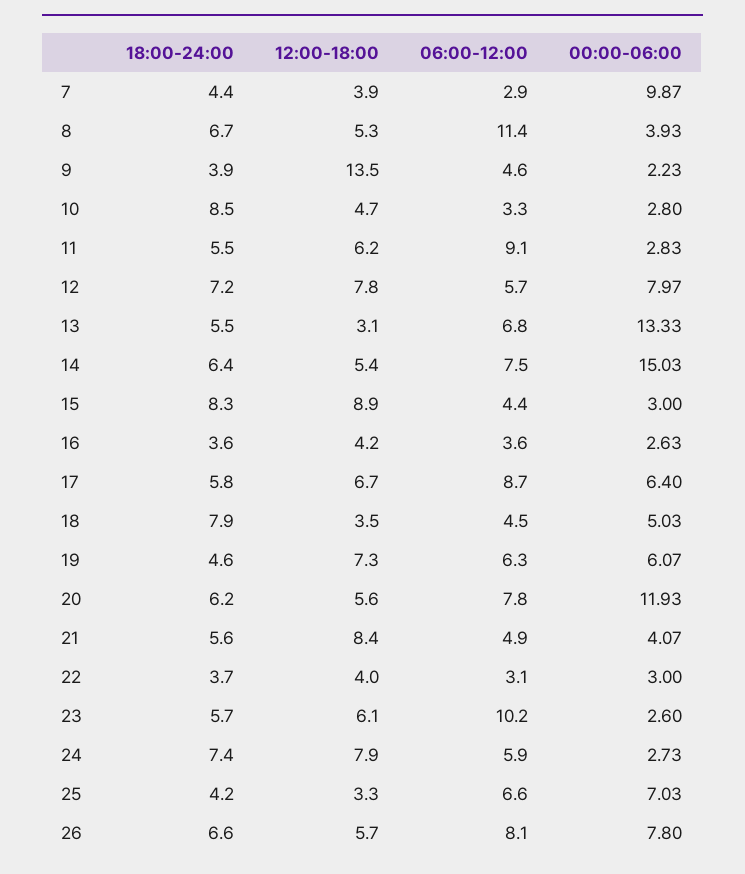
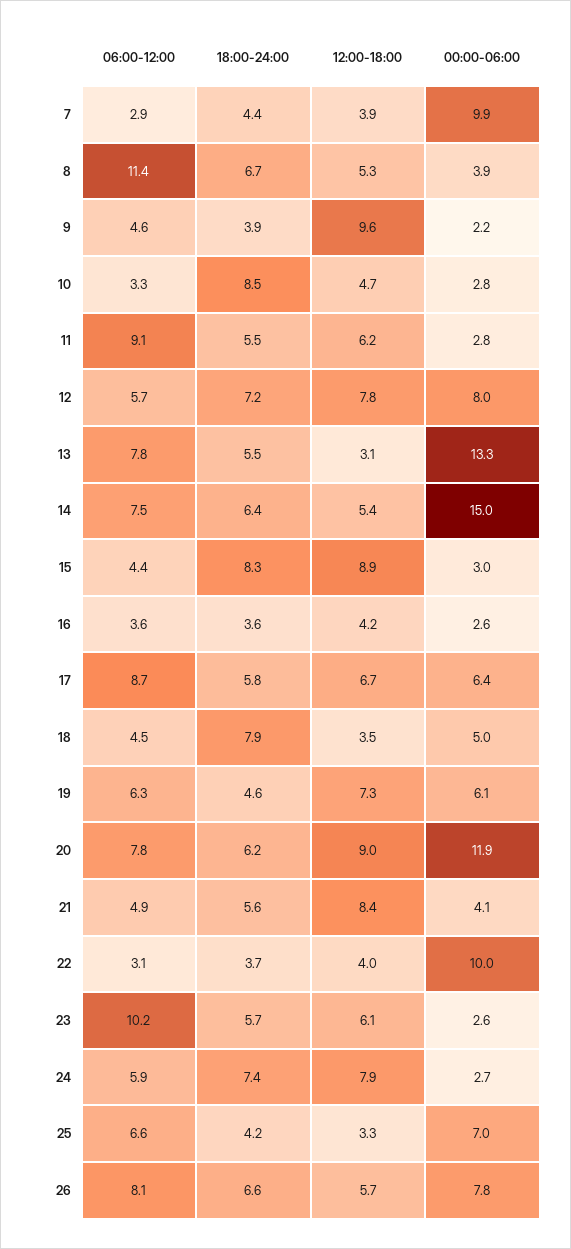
  {
    "18:00-24:00": {
      "7": 4.4,
      "8": 6.7,
      "9": 3.9,
      "10": 8.5,
      "11": 5.5,
      "12": 7.2,
      "13": 5.5,
      "14": 6.4,
      "15": 8.3,
      "16": 3.6,
      "17": 5.8,
      "18": 7.9,
      "19": 4.6,
      "20": 6.2,
      "21": 5.6,
      "22": 3.7,
      "23": 5.7,
      "24": 7.4,
      "25": 4.2,
      "26": 6.6
    },
    "12:00-18:00": {
      "7": 3.9,
      "8": 5.3,
-     "9": 13.5,
+     "9": 9.6,
      "10": 4.7,
      "11": 6.2,
      "12": 7.8,
      "13": 3.1,
      "14": 5.4,
      "15": 8.9,
      "16": 4.2,
      "17": 6.7,
      "18": 3.5,
      "19": 7.3,
-     "20": 5.6,
+     "20": 9,
      "21": 8.4,
      "22": 4,
      "23": 6.1,
      "24": 7.9,
      "25": 3.3,
      "26": 5.7
    },
    "06:00-12:00": {
      "7": 2.9,
      "8": 11.4,
      "9": 4.6,
      "10": 3.3,
      "11": 9.1,
      "12": 5.7,
-     "13": 6.8,
+     "13": 7.8,
      "14": 7.5,
      "15": 4.4,
      "16": 3.6,
      "17": 8.7,
      "18": 4.5,
      "19": 6.3,
      "20": 7.8,
      "21": 4.9,
      "22": 3.1,
      "23": 10.2,
      "24": 5.9,
      "25": 6.6,
      "26": 8.1
    },
    "00:00-06:00": {
      "7": 9.87,
      "8": 3.93,
      "9": 2.23,
      "10": 2.8,
      "11": 2.83,
      "12": 7.97,
      "13": 13.33,
      "14": 15.03,
      "15": 3,
      "16": 2.63,
      "17": 6.4,
      "18": 5.03,
      "19": 6.07,
      "20": 11.93,
      "21": 4.07,
-     "22": 3,
+     "22": 10,
      "23": 2.6,
      "24": 2.73,
      "25": 7.03,
      "26": 7.8
    }
  }

